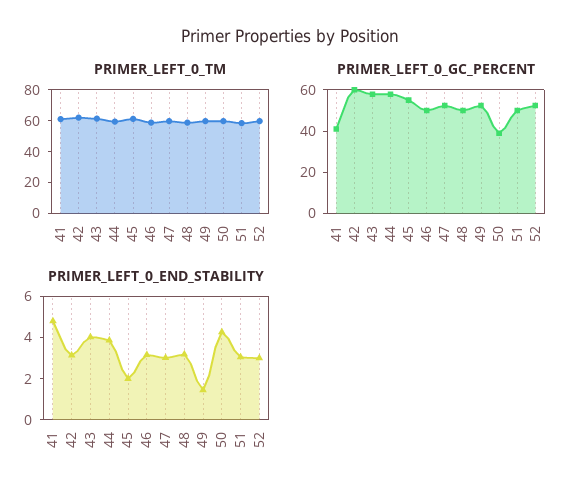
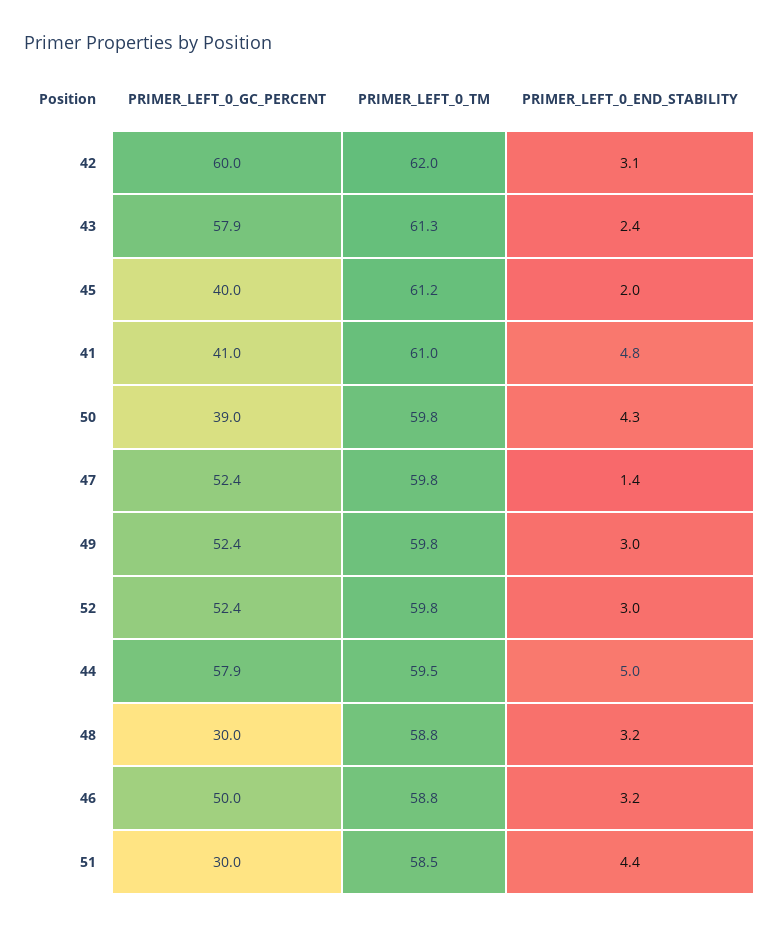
  {
    "PRIMER_LEFT_0_TM": {
      "41": 61,
      "42": 62,
      "43": 61.3,
      "44": 59.5,
      "45": 61.2,
      "46": 58.8,
      "47": 59.8,
      "48": 58.8,
      "49": 59.8,
      "50": 59.8,
      "51": 58.5,
      "52": 59.8
    },
    "PRIMER_LEFT_0_GC_PERCENT": {
      "41": 41,
      "42": 60,
      "43": 57.9,
      "44": 57.9,
-     "45": 55,
+     "45": 40,
      "46": 50,
      "47": 52.4,
-     "48": 50,
+     "48": 30,
      "49": 52.4,
      "50": 39,
-     "51": 50,
+     "51": 30,
      "52": 52.4
    },
    "PRIMER_LEFT_0_END_STABILITY": {
      "41": 4.8,
      "42": 3.1,
-     "43": 4,
+     "43": 2.4,
-     "44": 4,
+     "44": 5,
      "45": 2,
      "46": 3.2,
-     "47": 3,
+     "47": 1.4,
      "48": 3.2,
-     "49": 1.5,
+     "49": 3,
      "50": 4.3,
-     "51": 3,
+     "51": 4.4,
      "52": 3
    }
  }

